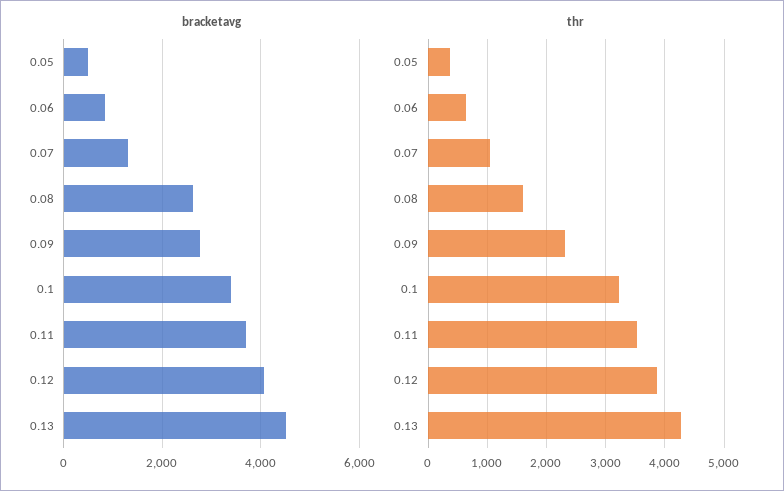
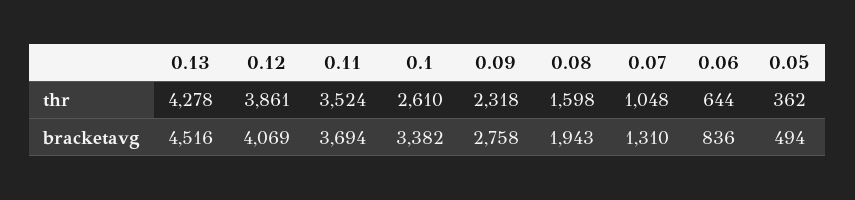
  {
    "bracketavg": {
      "0.05": 494,
      "0.06": 836,
      "0.07": 1310,
-     "0.08": 2600,
+     "0.08": 1943,
      "0.09": 2758,
      "0.1": 3382,
      "0.11": 3694,
      "0.12": 4069,
      "0.13": 4516
    },
    "thr": {
      "0.05": 362,
      "0.06": 644,
      "0.07": 1048,
      "0.08": 1598,
      "0.09": 2318,
-     "0.1": 3200,
+     "0.1": 2610,
      "0.11": 3524,
      "0.12": 3861,
      "0.13": 4278
    }
  }

